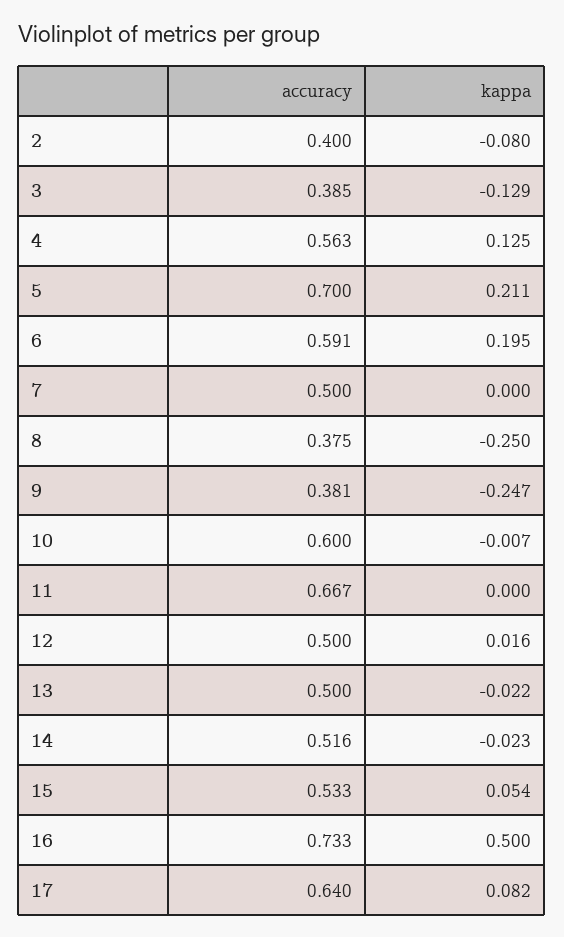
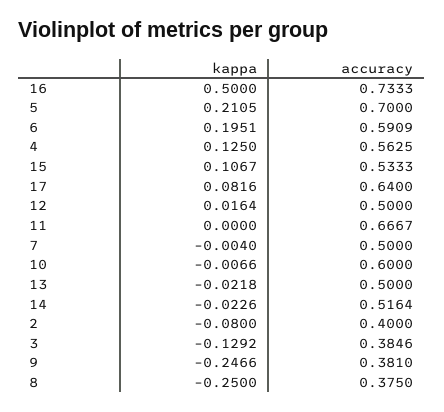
  {
    "accuracy": {
      "2": 0.4,
      "3": 0.3846,
      "4": 0.5625,
      "5": 0.7,
      "6": 0.5909,
      "7": 0.5,
      "8": 0.375,
      "9": 0.381,
      "10": 0.6,
      "11": 0.6667,
      "12": 0.5,
      "13": 0.5,
      "14": 0.5164,
      "15": 0.5333,
      "16": 0.7333,
      "17": 0.64
    },
    "kappa": {
      "2": -0.08,
      "3": -0.1292,
      "4": 0.125,
      "5": 0.2105,
      "6": 0.1951,
-     "7": 0,
+     "7": -0.004,
      "8": -0.25,
      "9": -0.2466,
      "10": -0.0066,
      "11": 0,
      "12": 0.0164,
      "13": -0.0218,
      "14": -0.0226,
-     "15": 0.054,
+     "15": 0.1067,
      "16": 0.5,
      "17": 0.0816
    }
  }

